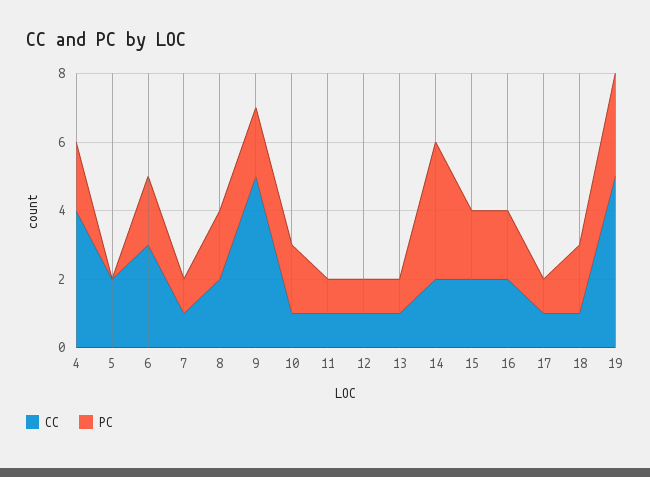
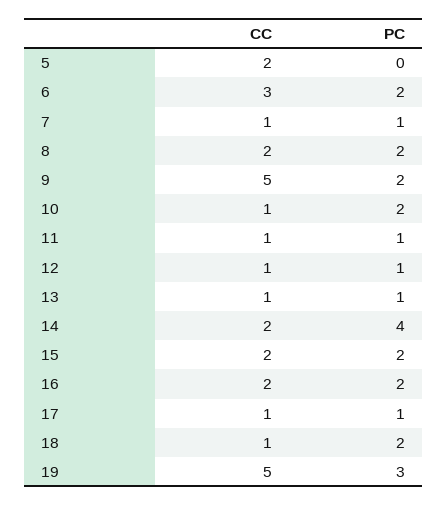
  {
    "CC": {
-     "4": 4,
      "5": 2,
      "6": 3,
      "7": 1,
      "8": 2,
      "9": 5,
      "10": 1,
      "11": 1,
      "12": 1,
      "13": 1,
      "14": 2,
      "15": 2,
      "16": 2,
      "17": 1,
      "18": 1,
      "19": 5
    },
    "PC": {
-     "4": 2,
      "5": 0,
      "6": 2,
      "7": 1,
      "8": 2,
      "9": 2,
      "10": 2,
      "11": 1,
      "12": 1,
      "13": 1,
      "14": 4,
      "15": 2,
      "16": 2,
      "17": 1,
      "18": 2,
      "19": 3
    }
  }

